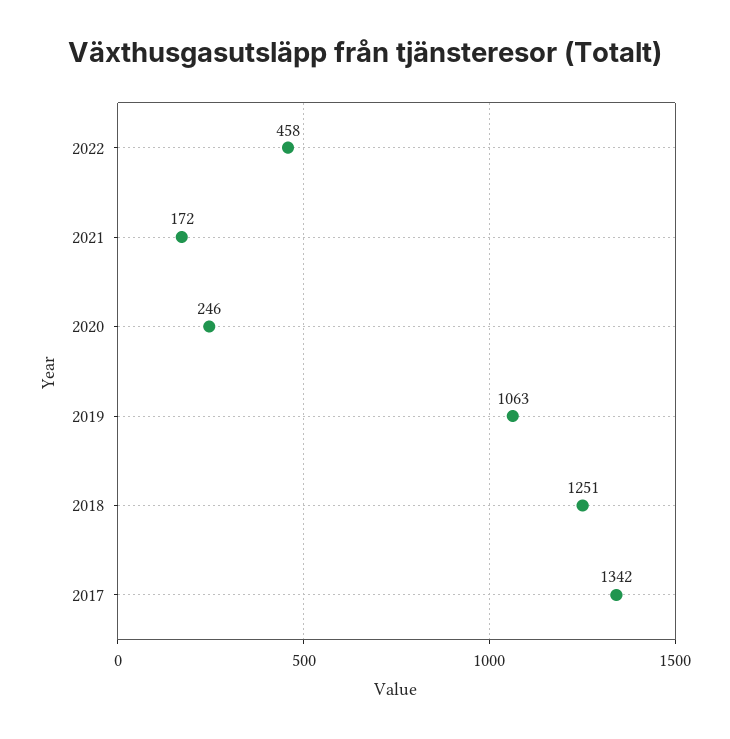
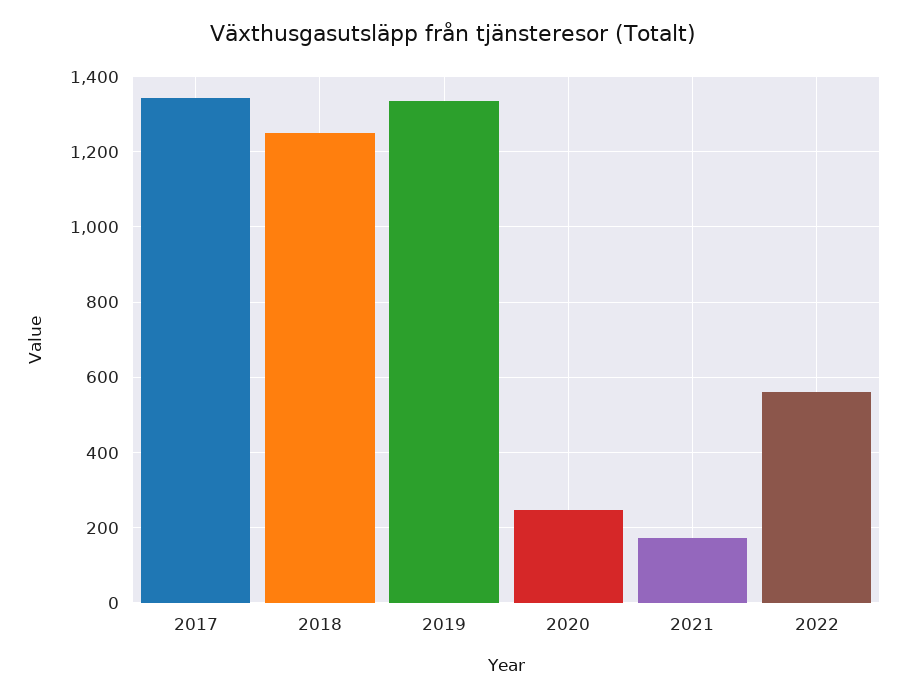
  {
-   "2022": 458,
+   "2022": 560,
    "2021": 172,
    "2020": 246,
-   "2019": 1063,
+   "2019": 1340,
    "2018": 1251,
    "2017": 1342
  }

